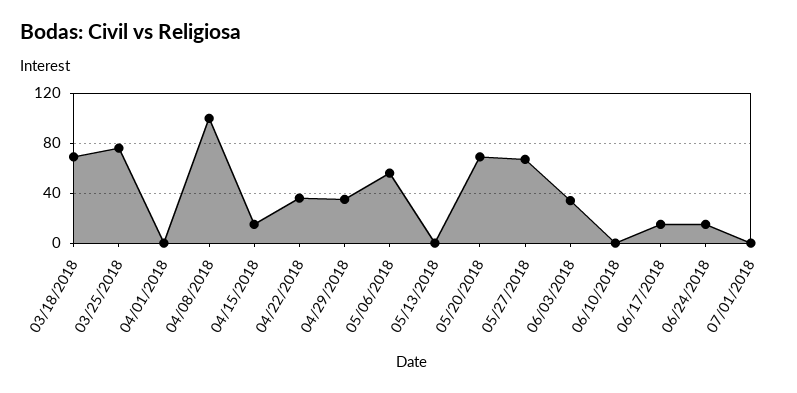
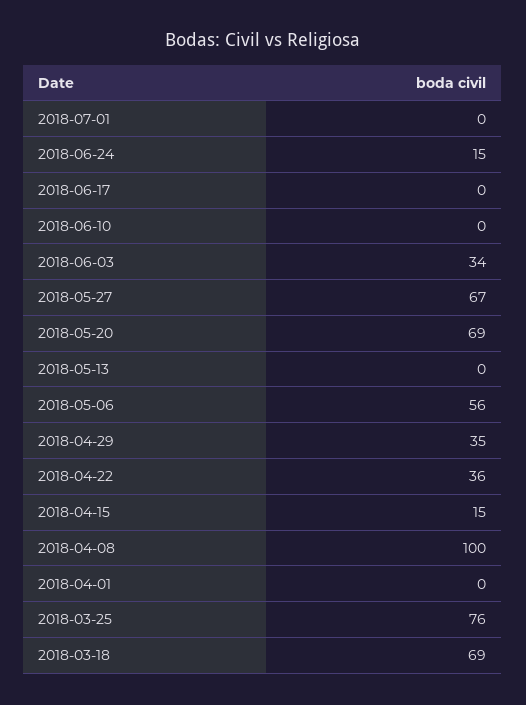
  {
    "03/18/2018": 69,
    "03/25/2018": 76,
    "04/01/2018": 0,
    "04/08/2018": 100,
    "04/15/2018": 15,
    "04/22/2018": 36,
    "04/29/2018": 35,
    "05/06/2018": 56,
    "05/13/2018": 0,
    "05/20/2018": 69,
    "05/27/2018": 67,
    "06/03/2018": 34,
    "06/10/2018": 0,
-   "06/17/2018": 15,
+   "06/17/2018": 0,
    "06/24/2018": 15,
    "07/01/2018": 0
  }

